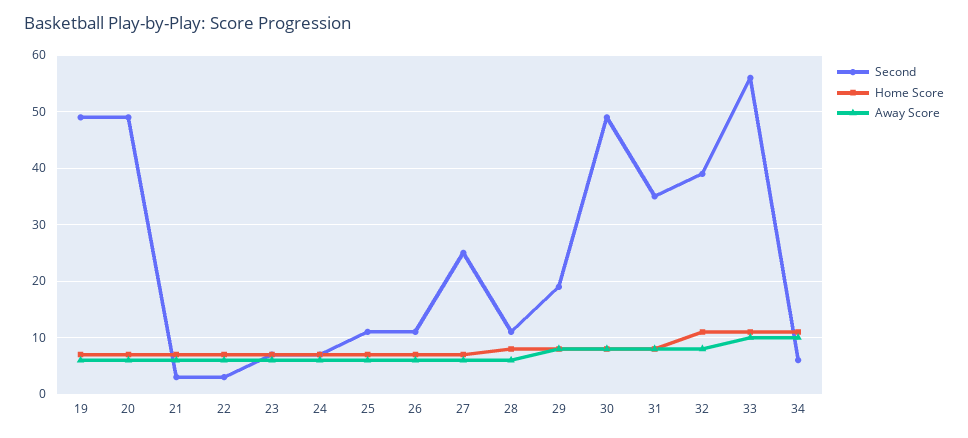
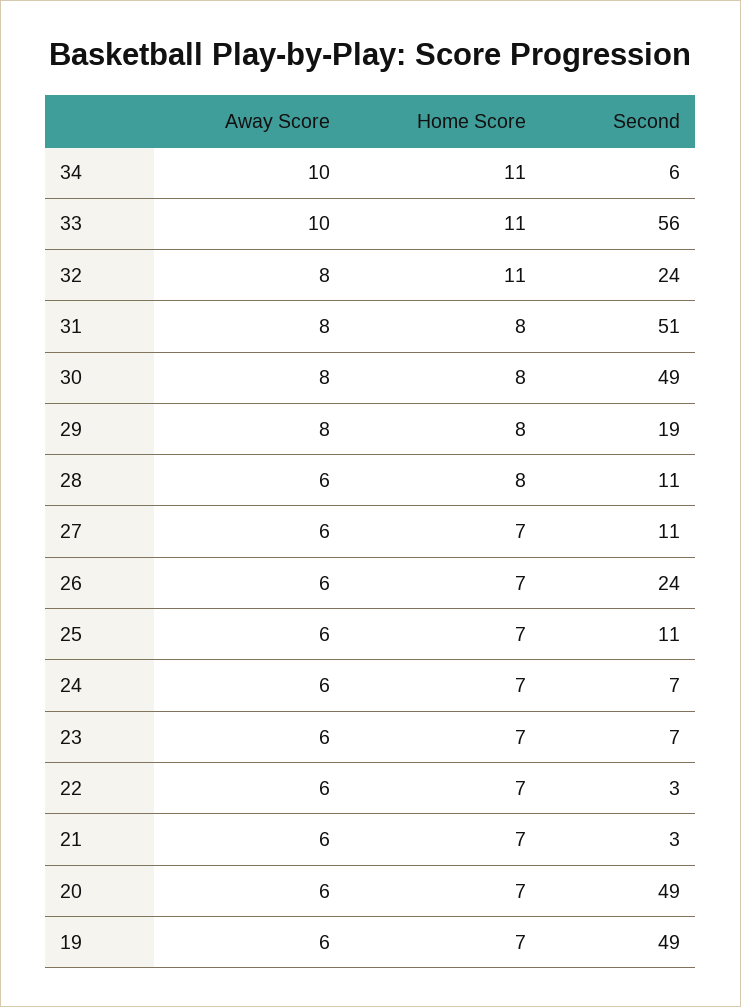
  {
    "Second": {
      "19": 49,
      "20": 49,
      "21": 3,
      "22": 3,
      "23": 7,
      "24": 7,
      "25": 11,
-     "26": 10,
+     "26": 24,
-     "27": 25,
+     "27": 11,
      "28": 11,
      "29": 19,
      "30": 49,
-     "31": 35,
+     "31": 51,
-     "32": 40,
+     "32": 24,
      "33": 56,
      "34": 6
    },
    "Home Score": {
      "19": 7,
      "20": 7,
      "21": 7,
      "22": 7,
      "23": 7,
      "24": 7,
      "25": 7,
      "26": 7,
      "27": 7,
      "28": 8,
      "29": 8,
      "30": 8,
      "31": 8,
      "32": 11,
      "33": 11,
      "34": 11
    },
    "Away Score": {
      "19": 6,
      "20": 6,
      "21": 6,
      "22": 6,
      "23": 6,
      "24": 6,
      "25": 6,
      "26": 6,
      "27": 6,
      "28": 6,
      "29": 8,
      "30": 8,
      "31": 8,
      "32": 8,
      "33": 10,
      "34": 10
    }
  }

